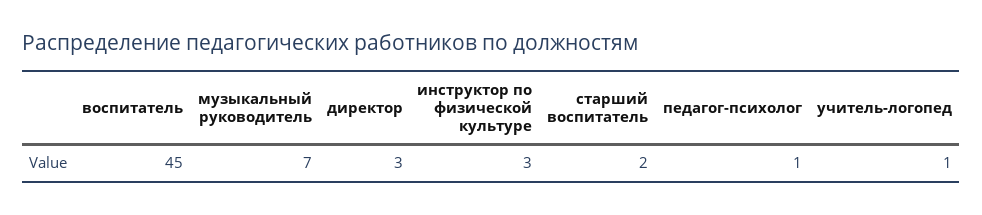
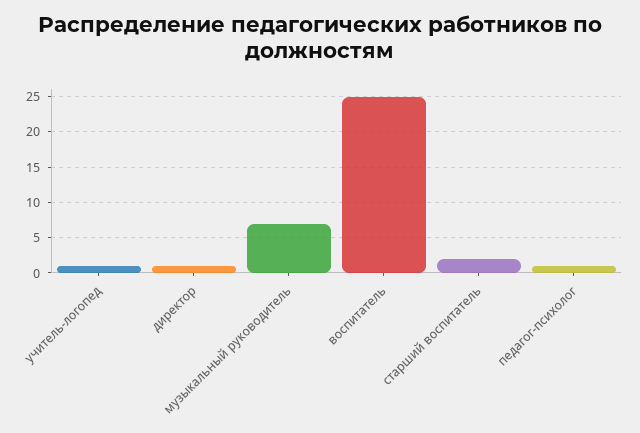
  {
-   "воспитатель": 45,
+   "воспитатель": 25,
    "музыкальный руководитель": 7,
-   "директор": 3,
+   "директор": 1,
-   "инструктор по физической культуре": 3,
    "старший воспитатель": 2,
    "педагог-психолог": 1,
    "учитель-логопед": 1
  }

